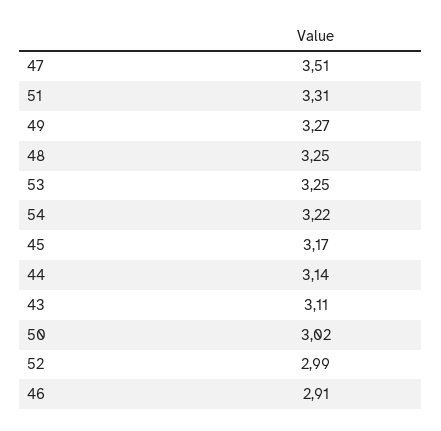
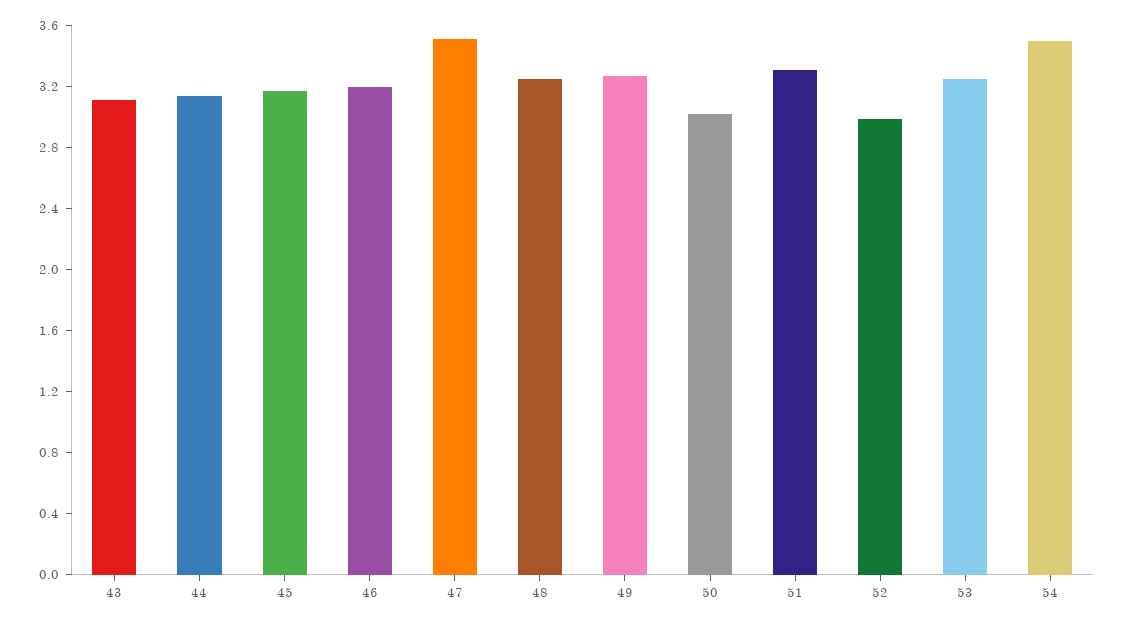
  {
    "47": 3.51,
    "51": 3.31,
    "49": 3.27,
    "48": 3.25,
    "53": 3.25,
-   "54": 3.22,
+   "54": 3.5,
    "45": 3.17,
    "44": 3.14,
    "43": 3.11,
    "50": 3.02,
    "52": 2.99,
-   "46": 2.91
+   "46": 3.2
  }

